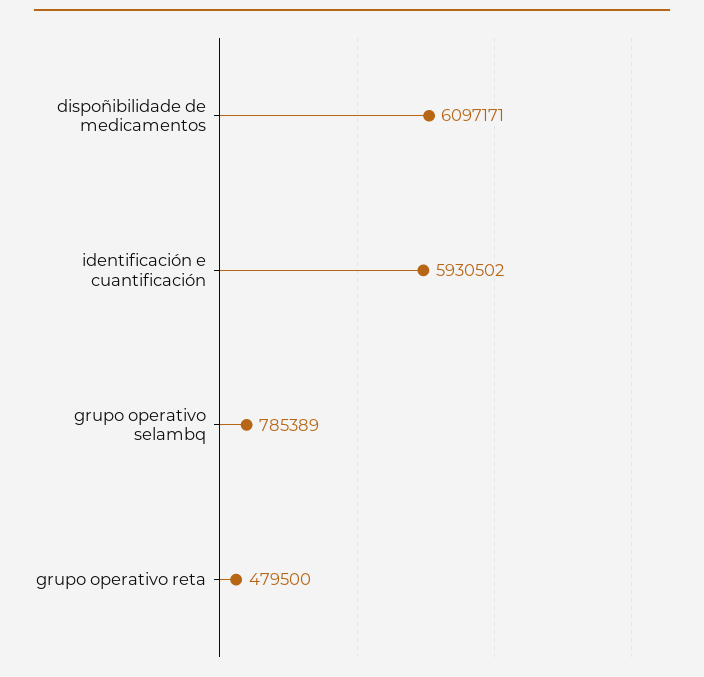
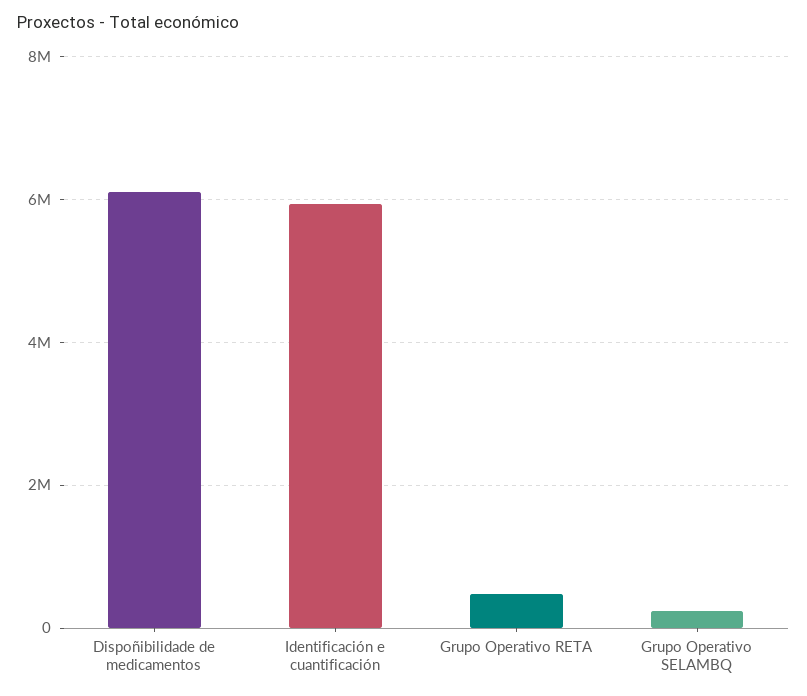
  {
    "dispoñibilidade de medicamentos": 6097171,
    "identificación e cuantificación": 5930502,
-   "grupo operativo selambq": 785389,
+   "grupo operativo selambq": 200000,
    "grupo operativo reta": 479500
  }

